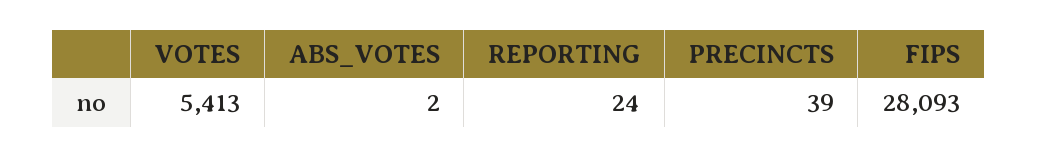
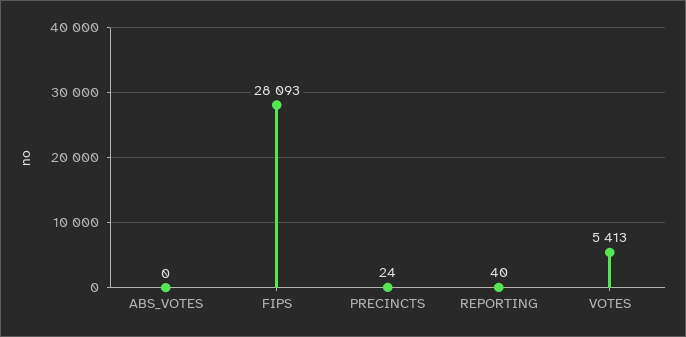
  {
    "VOTES": 5413,
-   "ABS_VOTES": 2,
+   "ABS_VOTES": 0,
-   "REPORTING": 24,
+   "REPORTING": 40,
-   "PRECINCTS": 39,
+   "PRECINCTS": 24,
    "FIPS": 28093
  }

